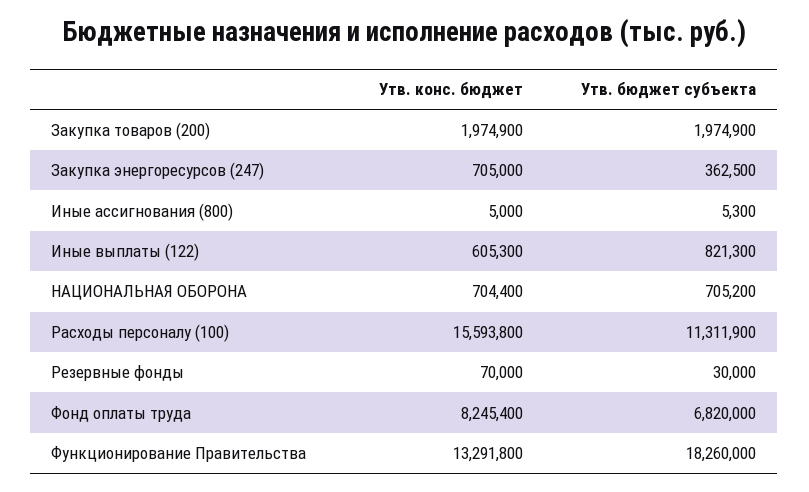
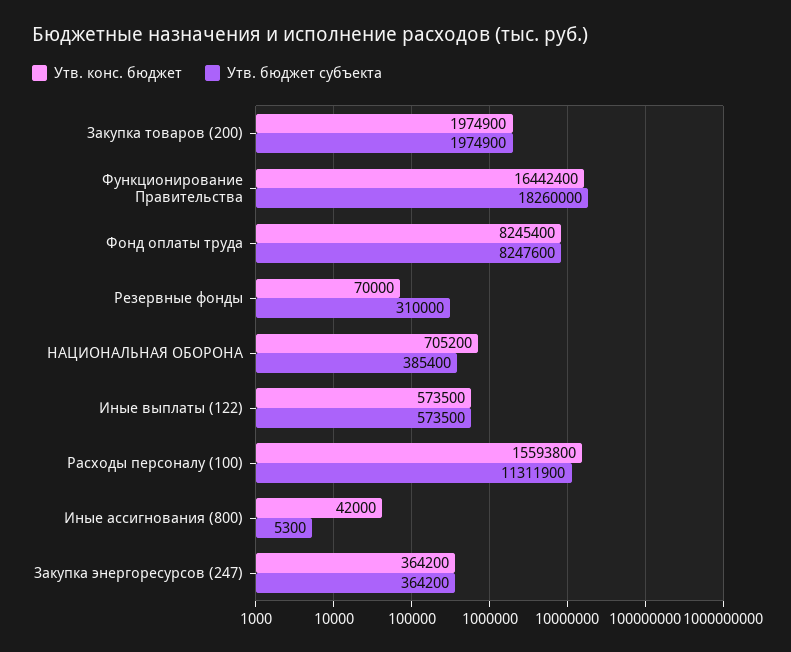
  {
    "Утв. конс. бюджет": {
      "Закупка товаров (200)": 1974900,
-     "Закупка энергоресурсов (247)": 705000,
+     "Закупка энергоресурсов (247)": 364200,
-     "Иные ассигнования (800)": 5000,
+     "Иные ассигнования (800)": 42000,
-     "Иные выплаты (122)": 605300,
+     "Иные выплаты (122)": 573500,
-     "НАЦИОНАЛЬНАЯ ОБОРОНА": 704400,
+     "НАЦИОНАЛЬНАЯ ОБОРОНА": 705200,
      "Расходы персоналу (100)": 15593800,
      "Резервные фонды": 70000,
      "Фонд оплаты труда": 8245400,
-     "Функционирование Правительства": 13291800
+     "Функционирование Правительства": 16442400
    },
    "Утв. бюджет субъекта": {
      "Закупка товаров (200)": 1974900,
-     "Закупка энергоресурсов (247)": 362500,
+     "Закупка энергоресурсов (247)": 364200,
      "Иные ассигнования (800)": 5300,
-     "Иные выплаты (122)": 821300,
+     "Иные выплаты (122)": 573500,
-     "НАЦИОНАЛЬНАЯ ОБОРОНА": 705200,
+     "НАЦИОНАЛЬНАЯ ОБОРОНА": 385400,
      "Расходы персоналу (100)": 11311900,
-     "Резервные фонды": 30000,
+     "Резервные фонды": 310000,
-     "Фонд оплаты труда": 6820000,
+     "Фонд оплаты труда": 8247600,
      "Функционирование Правительства": 18260000
    }
  }

